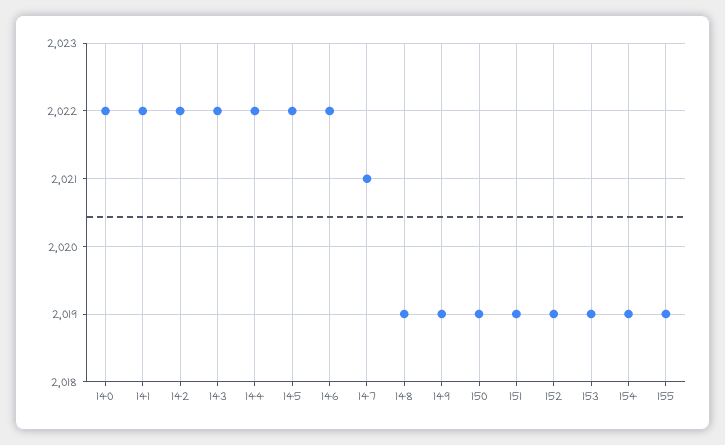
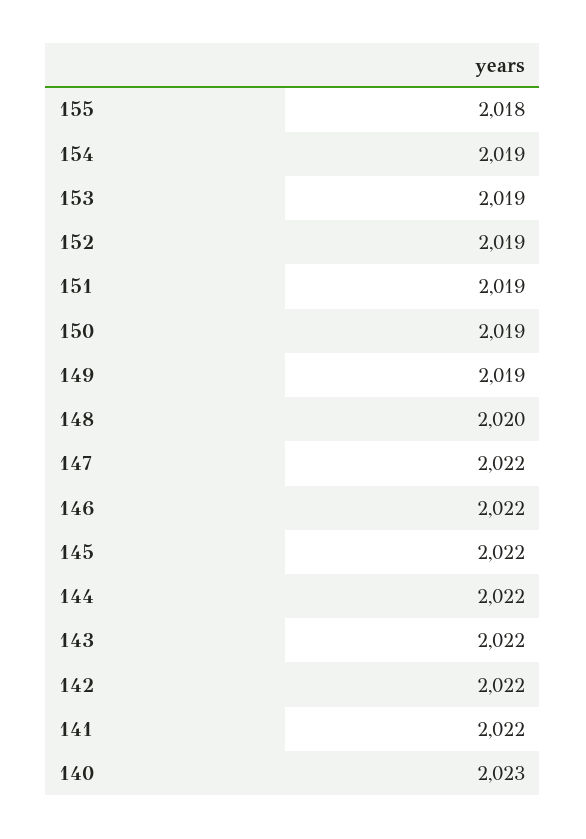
  {
-   "140": 2022,
+   "140": 2023,
    "141": 2022,
    "142": 2022,
    "143": 2022,
    "144": 2022,
    "145": 2022,
    "146": 2022,
-   "147": 2021,
+   "147": 2022,
-   "148": 2019,
+   "148": 2020,
    "149": 2019,
    "150": 2019,
    "151": 2019,
    "152": 2019,
    "153": 2019,
    "154": 2019,
-   "155": 2019
+   "155": 2018
  }

